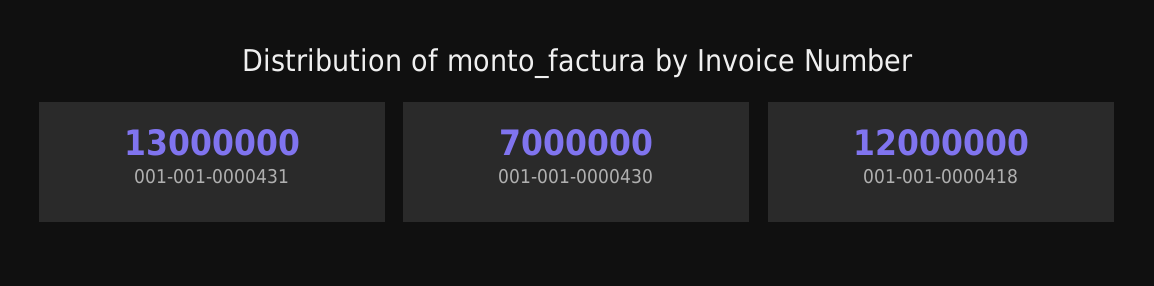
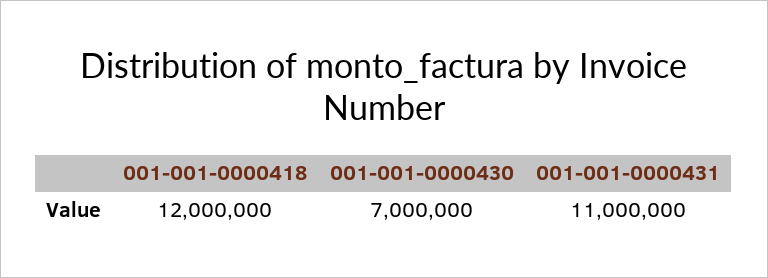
  {
-   "001-001-0000431": 13000000,
+   "001-001-0000431": 11000000,
    "001-001-0000430": 7000000,
    "001-001-0000418": 12000000
  }

